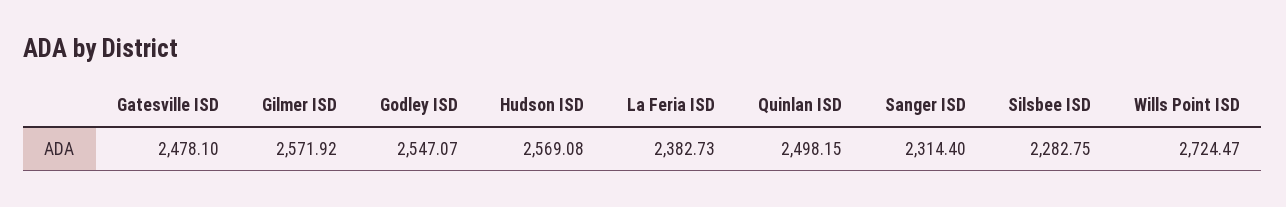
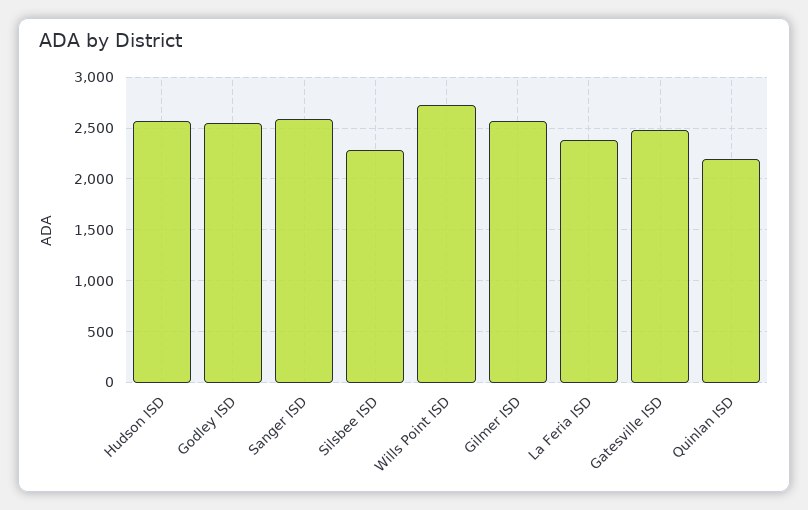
  {
    "Gatesville ISD": 2478.1,
    "Gilmer ISD": 2571.92,
    "Godley ISD": 2547.07,
    "Hudson ISD": 2569.08,
    "La Feria ISD": 2382.73,
-   "Quinlan ISD": 2498.15,
+   "Quinlan ISD": 2200,
-   "Sanger ISD": 2314.4,
+   "Sanger ISD": 2600,
    "Silsbee ISD": 2282.75,
    "Wills Point ISD": 2724.47
  }

